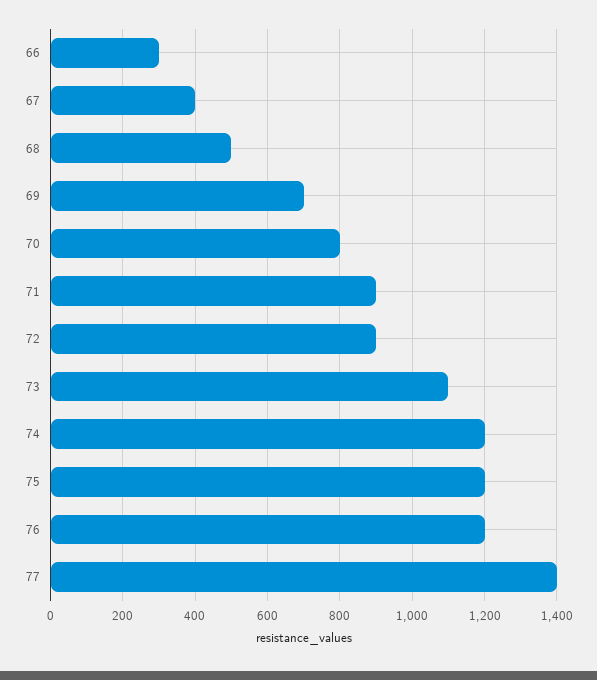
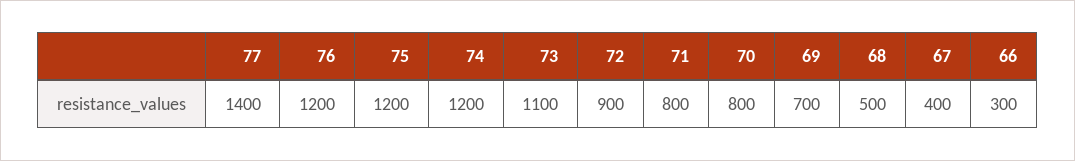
  {
    "66": 300,
    "67": 400,
    "68": 500,
    "69": 700,
    "70": 800,
-   "71": 900,
+   "71": 800,
    "72": 900,
    "73": 1100,
    "74": 1200,
    "75": 1200,
    "76": 1200,
    "77": 1400
  }

